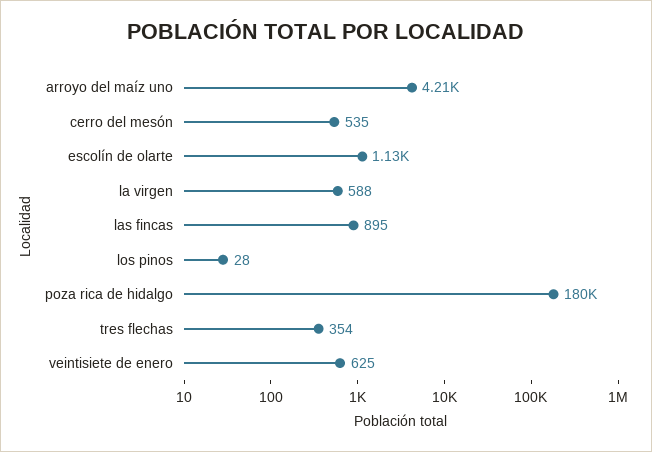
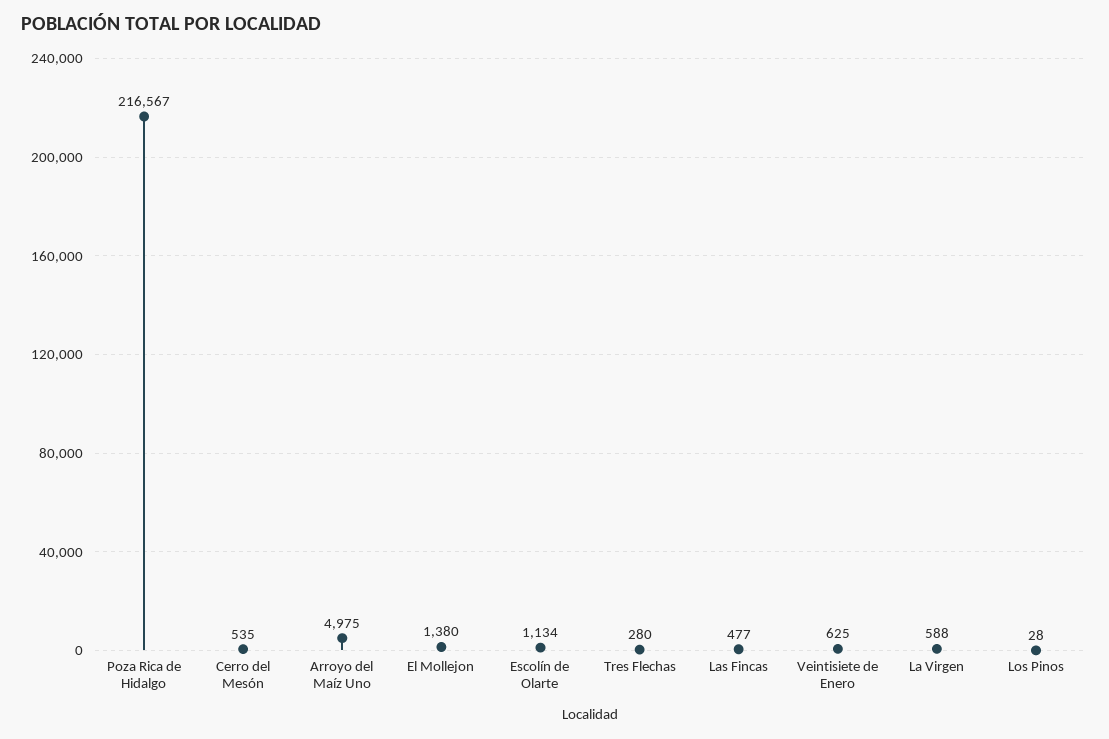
  {
-   "arroyo del maíz uno": 4210,
+   "arroyo del maíz uno": 4975,
    "cerro del mesón": 535,
    "escolín de olarte": 1134,
    "la virgen": 588,
-   "las fincas": 895,
+   "las fincas": 477,
    "los pinos": 28,
-   "poza rica de hidalgo": 180000,
+   "poza rica de hidalgo": 216567,
-   "tres flechas": 354,
+   "tres flechas": 280,
-   "veintisiete de enero": 625
+   "veintisiete de enero": 625,
+   "El Mollejon": 1380
  }

